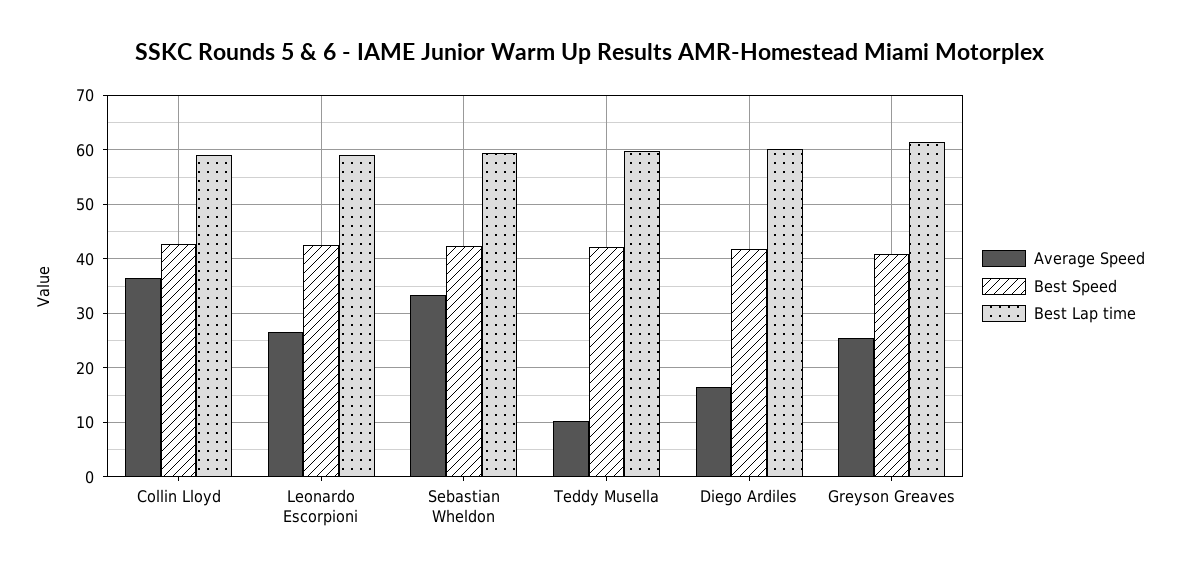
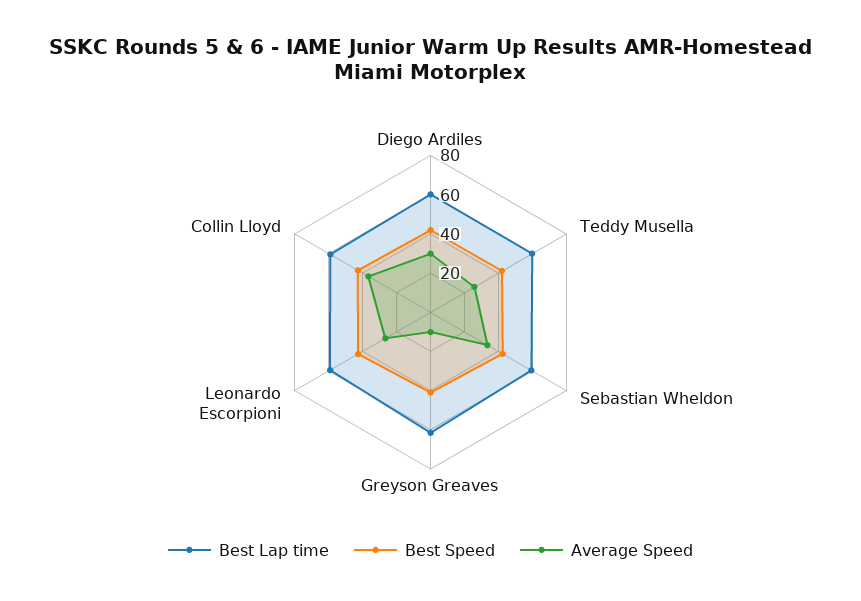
  {
    "Average Speed": {
      "Collin Lloyd": 36,
      "Leonardo Escorpioni": 26,
      "Sebastian Wheldon": 34,
-     "Teddy Musella": 10,
+     "Teddy Musella": 25,
-     "Diego Ardiles": 16,
+     "Diego Ardiles": 30,
-     "Greyson Greaves": 26
+     "Greyson Greaves": 10
    },
    "Best Speed": {
      "Collin Lloyd": 42,
      "Leonardo Escorpioni": 42,
      "Sebastian Wheldon": 42,
      "Teddy Musella": 42,
      "Diego Ardiles": 42,
      "Greyson Greaves": 40
    },
    "Best Lap time": {
      "Collin Lloyd": 58,
      "Leonardo Escorpioni": 60,
      "Sebastian Wheldon": 60,
      "Teddy Musella": 60,
      "Diego Ardiles": 60,
      "Greyson Greaves": 62
    }
  }

